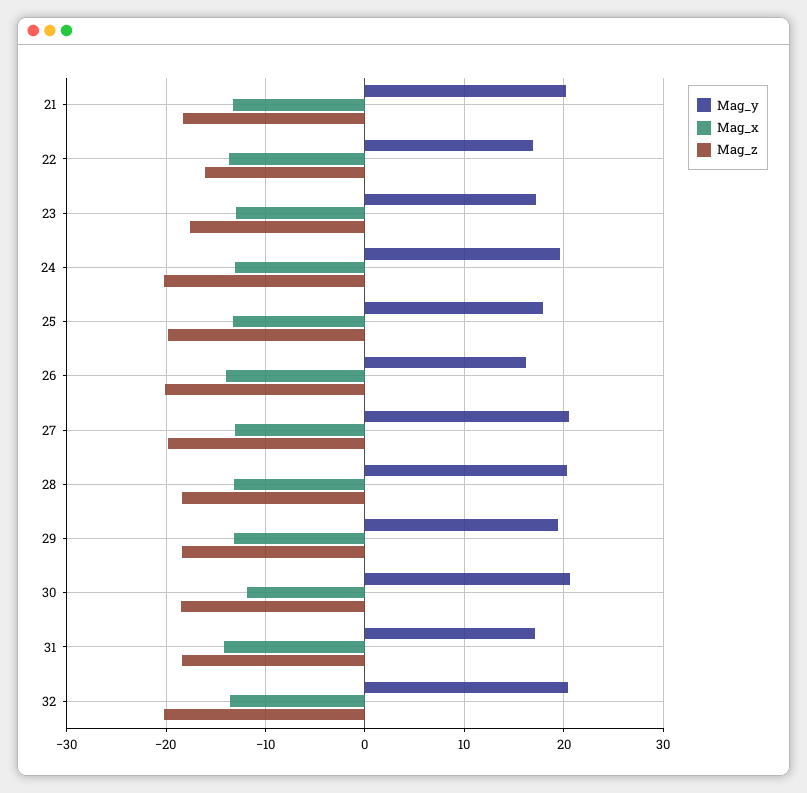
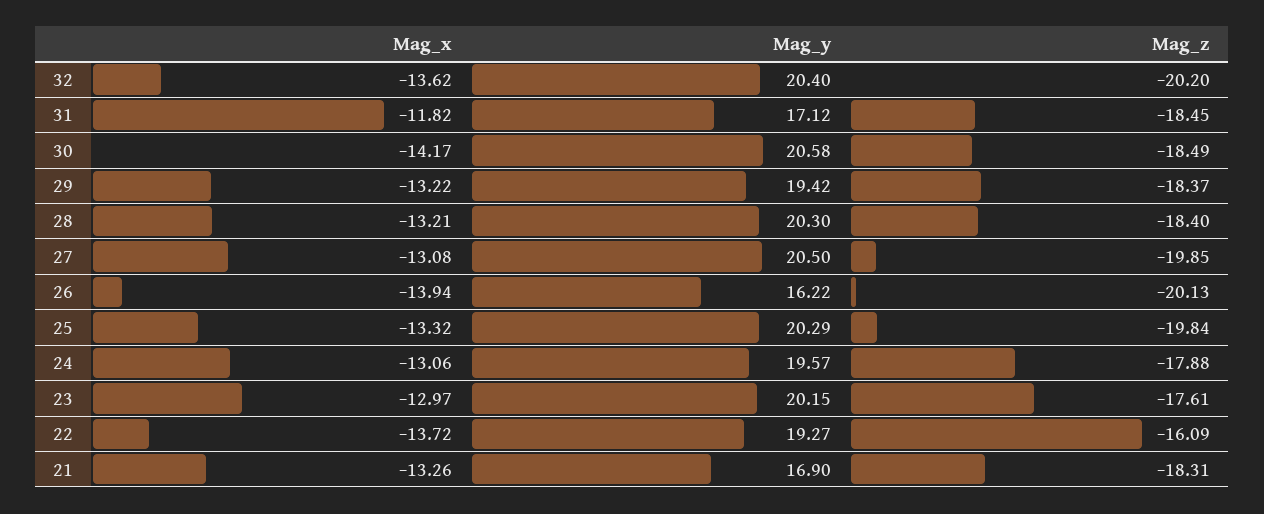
  {
    "Mag_y": {
-     "21": 20,
+     "21": 16.9,
-     "22": 17,
+     "22": 19.27,
-     "23": 17,
+     "23": 20.15,
      "24": 19.57,
-     "25": 18,
+     "25": 20.29,
      "26": 16.22,
      "27": 20.5,
      "28": 20.3,
      "29": 19.42,
      "30": 20.58,
      "31": 17.12,
      "32": 20.4
    },
    "Mag_x": {
      "21": -13.26,
      "22": -13.72,
      "23": -12.97,
      "24": -13.06,
      "25": -13.32,
      "26": -13.94,
      "27": -13.08,
      "28": -13.21,
      "29": -13.22,
-     "30": -12,
+     "30": -14.17,
-     "31": -14,
+     "31": -11.82,
      "32": -13.62
    },
    "Mag_z": {
      "21": -18.31,
      "22": -16.09,
      "23": -17.61,
-     "24": -20,
+     "24": -17.88,
      "25": -19.84,
      "26": -20.13,
      "27": -19.85,
      "28": -18.4,
      "29": -18.37,
      "30": -18.49,
      "31": -18.45,
      "32": -20.2
    }
  }

